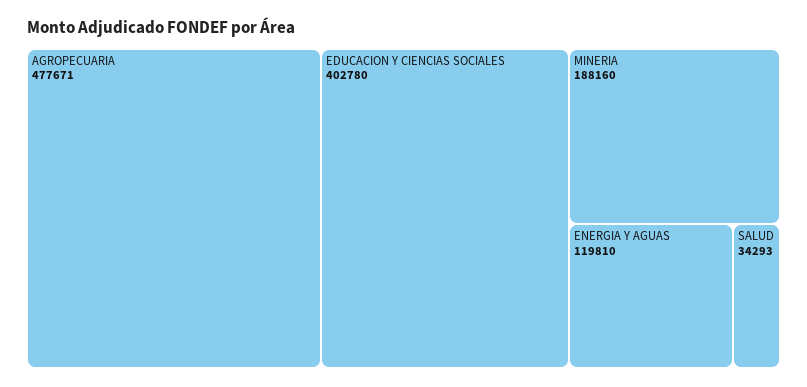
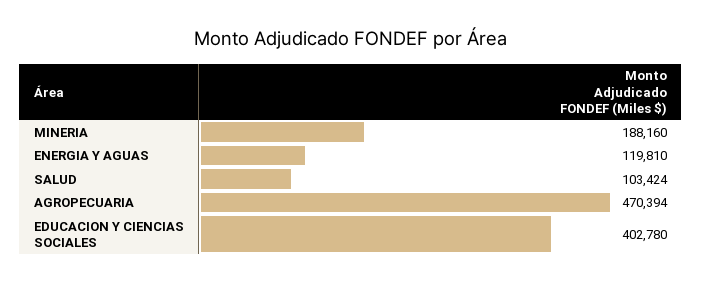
  {
-   "AGROPECUARIA": 477671,
+   "AGROPECUARIA": 470394,
    "EDUCACION Y CIENCIAS SOCIALES": 402780,
    "MINERIA": 188160,
    "ENERGIA Y AGUAS": 119810,
-   "SALUD": 34293
+   "SALUD": 103424
  }

